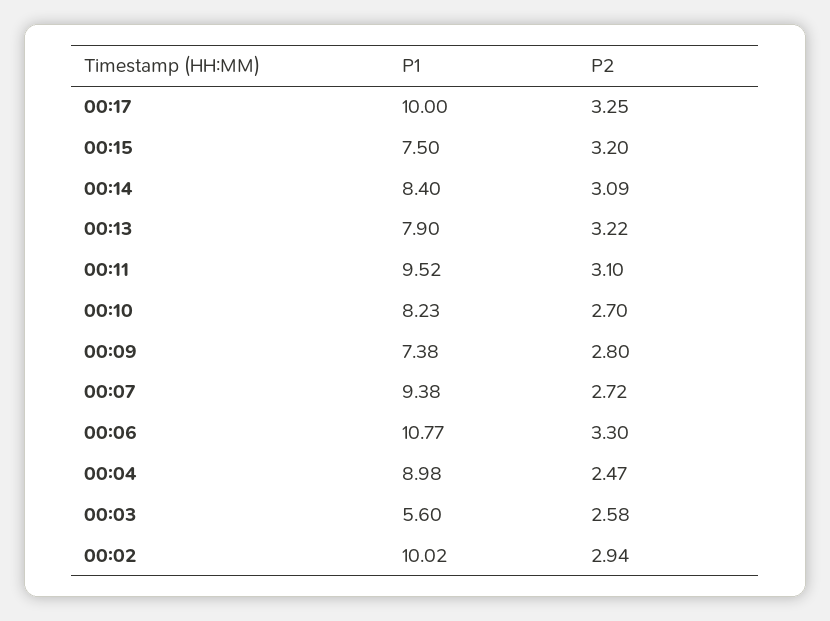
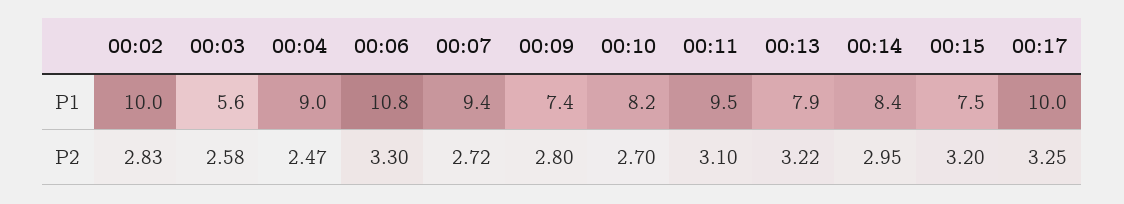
  {
    "P1": {
      "00:17": 10,
      "00:15": 7.5,
      "00:14": 8.4,
      "00:13": 7.9,
      "00:11": 9.52,
      "00:10": 8.23,
      "00:09": 7.38,
      "00:07": 9.38,
      "00:06": 10.77,
      "00:04": 8.98,
      "00:03": 5.6,
      "00:02": 10.02
    },
    "P2": {
      "00:17": 3.25,
      "00:15": 3.2,
-     "00:14": 3.09,
+     "00:14": 2.95,
      "00:13": 3.22,
      "00:11": 3.1,
      "00:10": 2.7,
      "00:09": 2.8,
      "00:07": 2.72,
      "00:06": 3.3,
      "00:04": 2.47,
      "00:03": 2.58,
-     "00:02": 2.94
+     "00:02": 2.83
    }
  }

